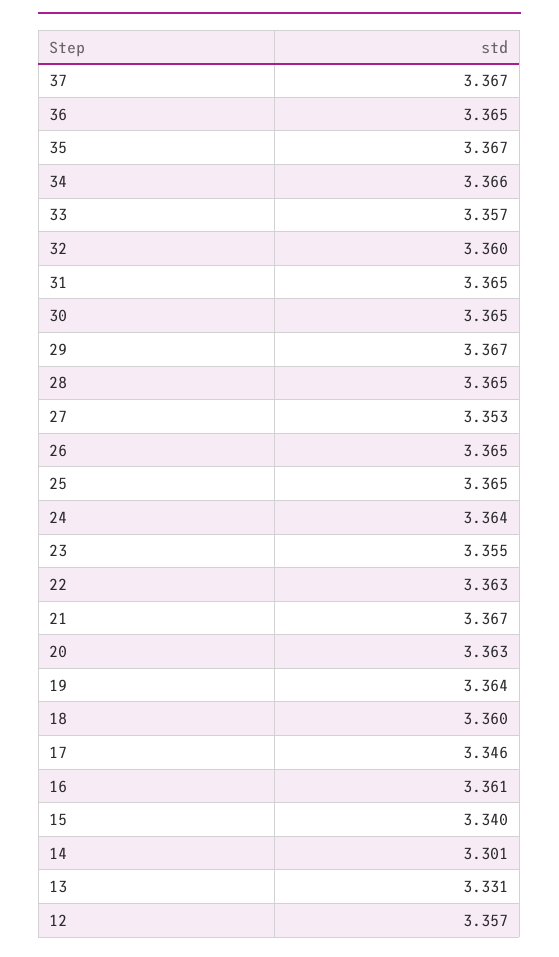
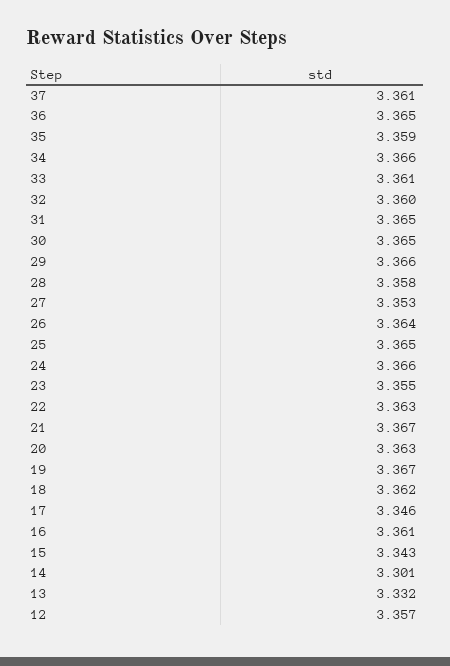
  {
-   "37": 3.367,
+   "37": 3.361,
    "36": 3.365,
-   "35": 3.367,
+   "35": 3.359,
    "34": 3.366,
-   "33": 3.357,
+   "33": 3.361,
    "32": 3.36,
    "31": 3.365,
    "30": 3.365,
-   "29": 3.367,
+   "29": 3.366,
-   "28": 3.365,
+   "28": 3.358,
    "27": 3.353,
-   "26": 3.365,
+   "26": 3.364,
    "25": 3.365,
-   "24": 3.364,
+   "24": 3.366,
    "23": 3.355,
    "22": 3.363,
    "21": 3.367,
    "20": 3.363,
-   "19": 3.364,
+   "19": 3.367,
-   "18": 3.36,
+   "18": 3.362,
    "17": 3.346,
    "16": 3.361,
-   "15": 3.34,
+   "15": 3.343,
    "14": 3.301,
-   "13": 3.331,
+   "13": 3.332,
    "12": 3.357
  }

